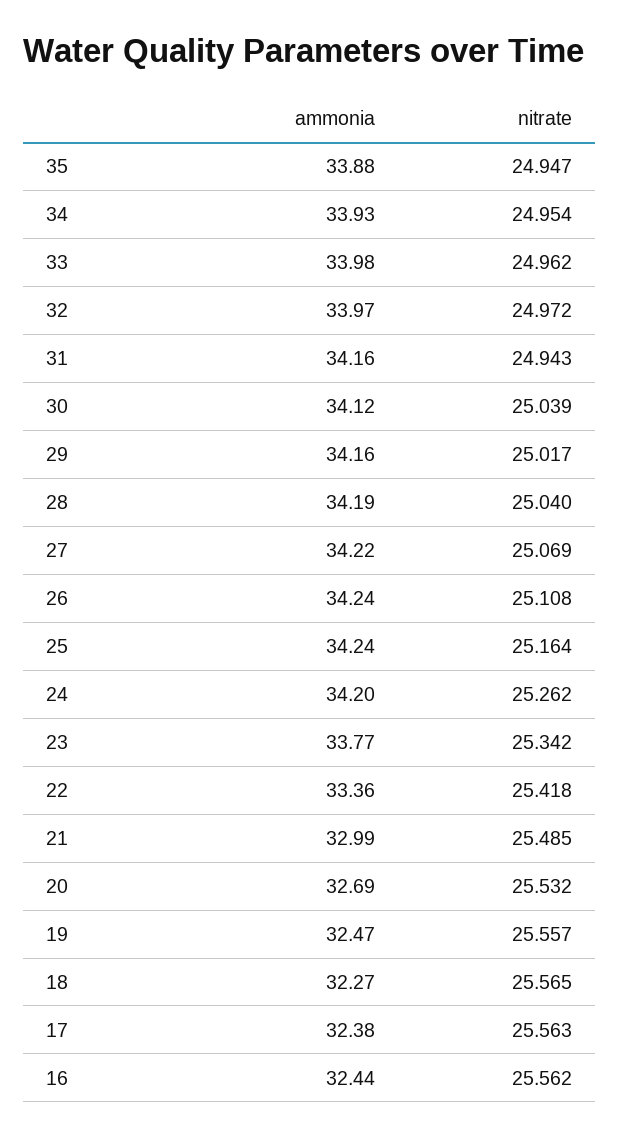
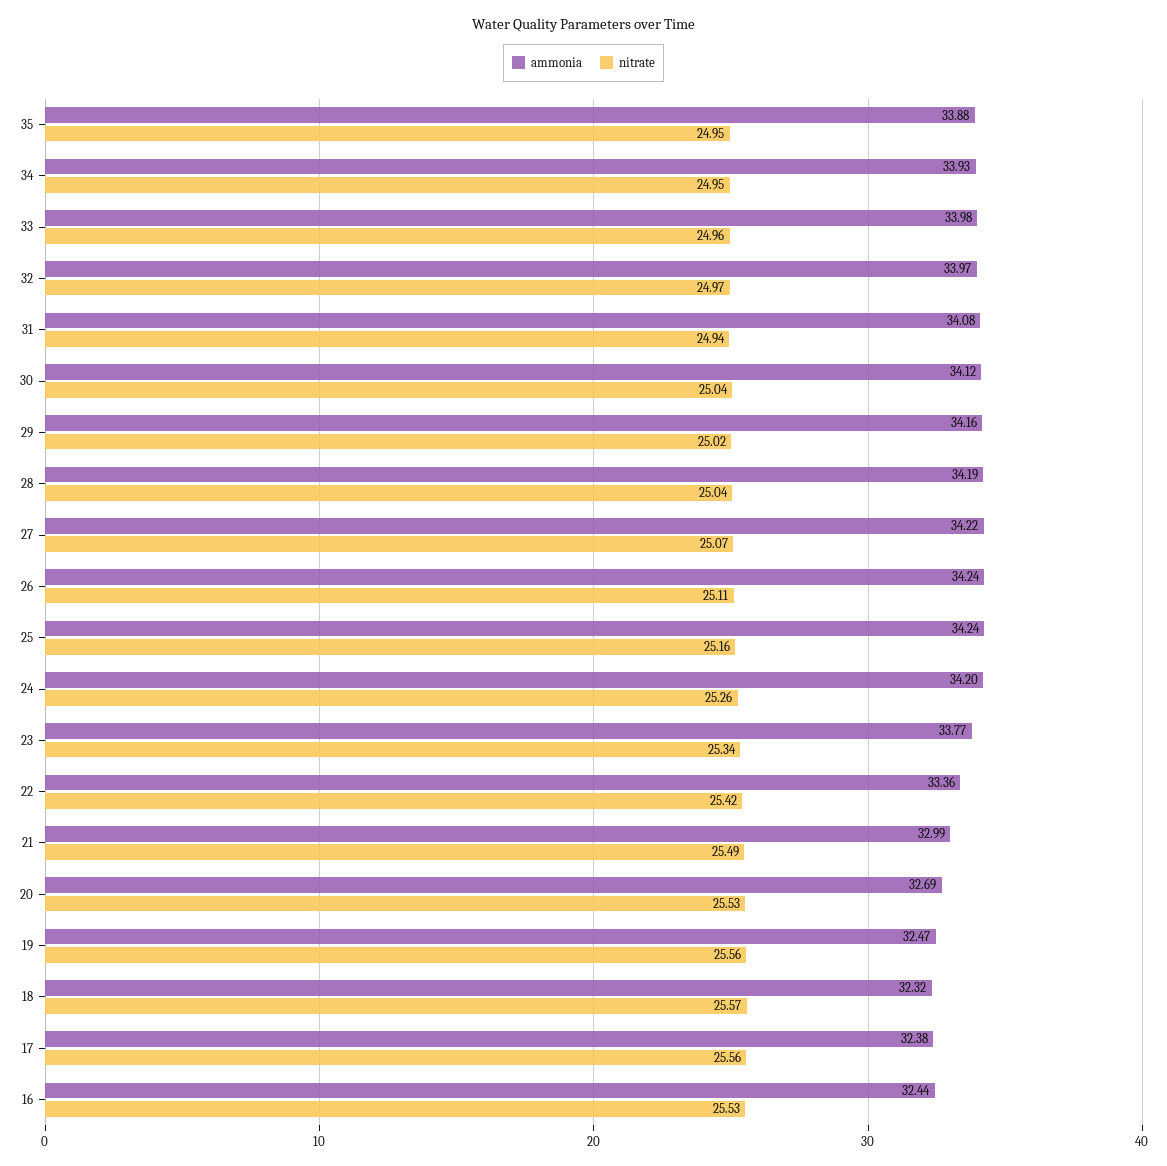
  {
    "ammonia": {
      "35": 33.88,
      "34": 33.93,
      "33": 33.98,
      "32": 33.97,
-     "31": 34.16,
+     "31": 34.08,
      "30": 34.12,
      "29": 34.16,
      "28": 34.19,
      "27": 34.22,
      "26": 34.24,
      "25": 34.24,
      "24": 34.2,
      "23": 33.77,
      "22": 33.36,
      "21": 32.99,
      "20": 32.69,
      "19": 32.47,
-     "18": 32.27,
+     "18": 32.32,
      "17": 32.38,
      "16": 32.44
    },
    "nitrate": {
      "35": 24.947,
      "34": 24.954,
      "33": 24.962,
      "32": 24.972,
      "31": 24.943,
      "30": 25.039,
      "29": 25.017,
      "28": 25.04,
      "27": 25.069,
      "26": 25.108,
      "25": 25.164,
      "24": 25.262,
      "23": 25.342,
      "22": 25.418,
      "21": 25.485,
      "20": 25.532,
      "19": 25.557,
      "18": 25.565,
      "17": 25.563,
-     "16": 25.562
+     "16": 25.53
    }
  }

